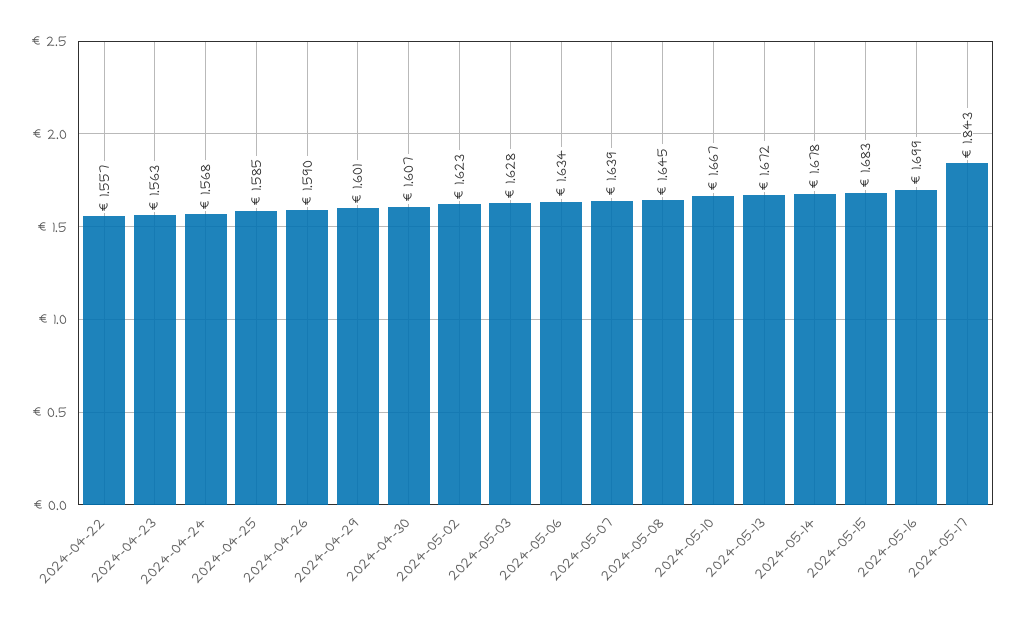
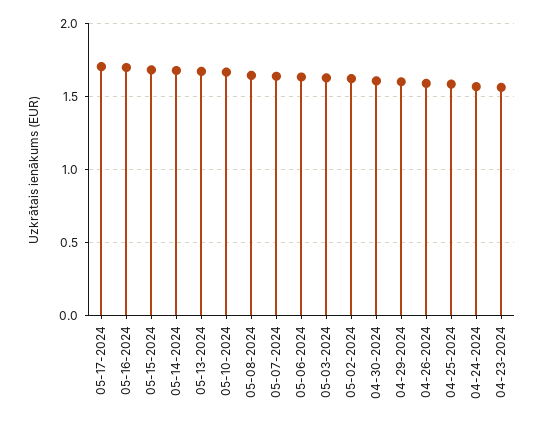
  {
-   "2024-04-22": 1.557,
    "2024-04-23": 1.563,
    "2024-04-24": 1.568,
    "2024-04-25": 1.585,
    "2024-04-26": 1.59,
    "2024-04-29": 1.601,
    "2024-04-30": 1.607,
    "2024-05-02": 1.623,
    "2024-05-03": 1.628,
    "2024-05-06": 1.634,
    "2024-05-07": 1.639,
    "2024-05-08": 1.645,
    "2024-05-10": 1.667,
    "2024-05-13": 1.672,
    "2024-05-14": 1.678,
    "2024-05-15": 1.683,
    "2024-05-16": 1.699,
-   "2024-05-17": 1.843
+   "2024-05-17": 1.7
  }

